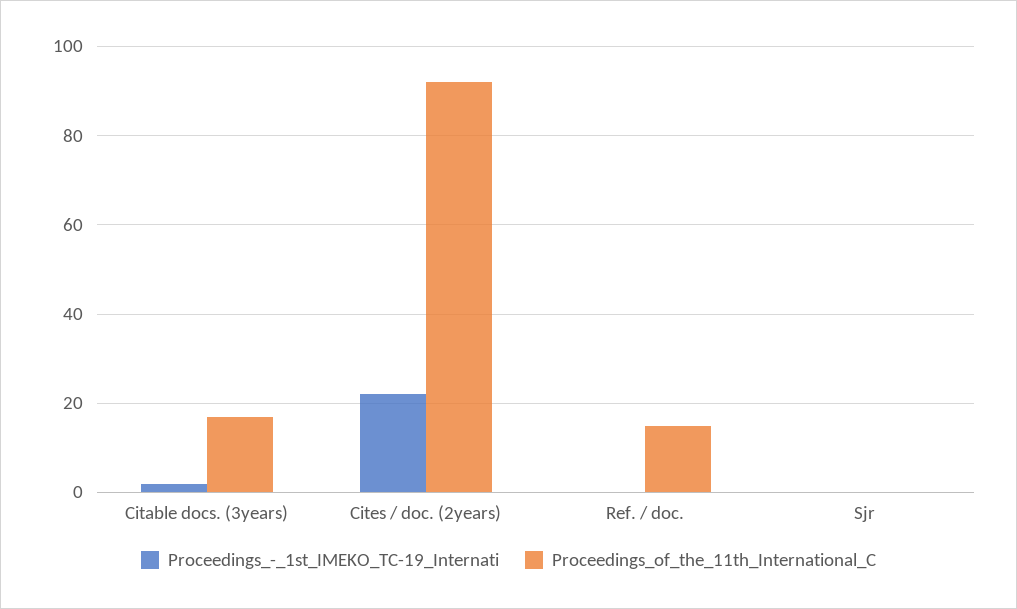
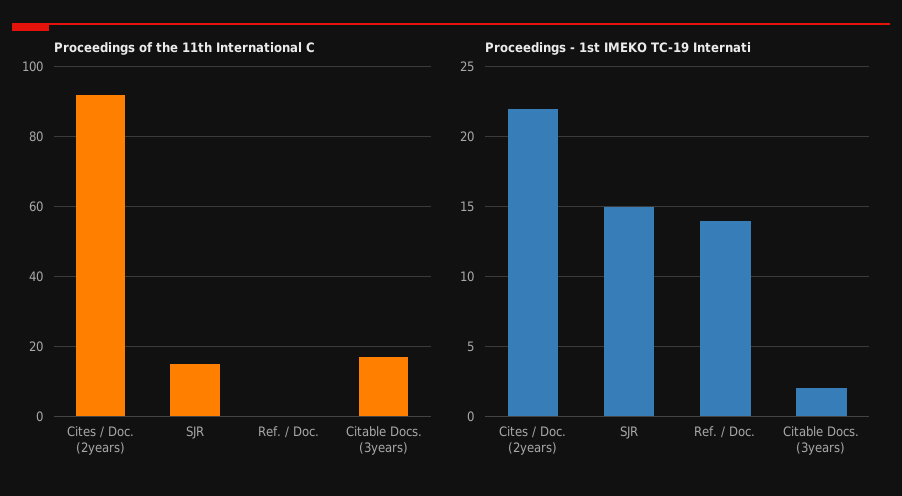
  {
    "Proceedings_-_1st_IMEKO_TC-19_Internati": {
      "Citable docs. (3years)": 2,
      "Cites / doc. (2years)": 22,
-     "Ref. / doc.": 0,
+     "Ref. / doc.": 14,
-     "Sjr": 0
+     "Sjr": 15
    },
    "Proceedings_of_the_11th_International_C": {
      "Citable docs. (3years)": 15,
      "Cites / doc. (2years)": 90,
-     "Ref. / doc.": 15,
+     "Ref. / doc.": 0,
-     "Sjr": 0
+     "Sjr": 15
    }
  }

